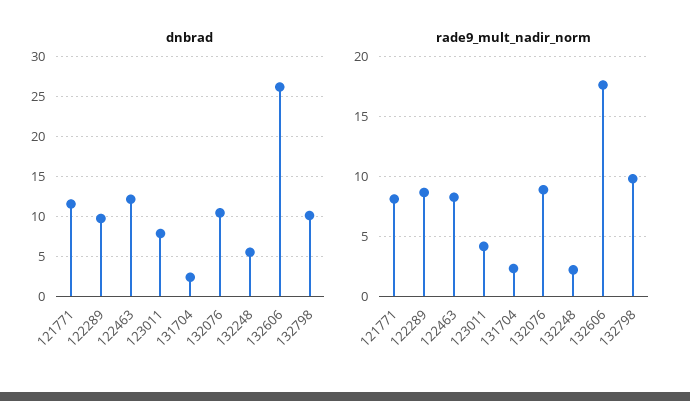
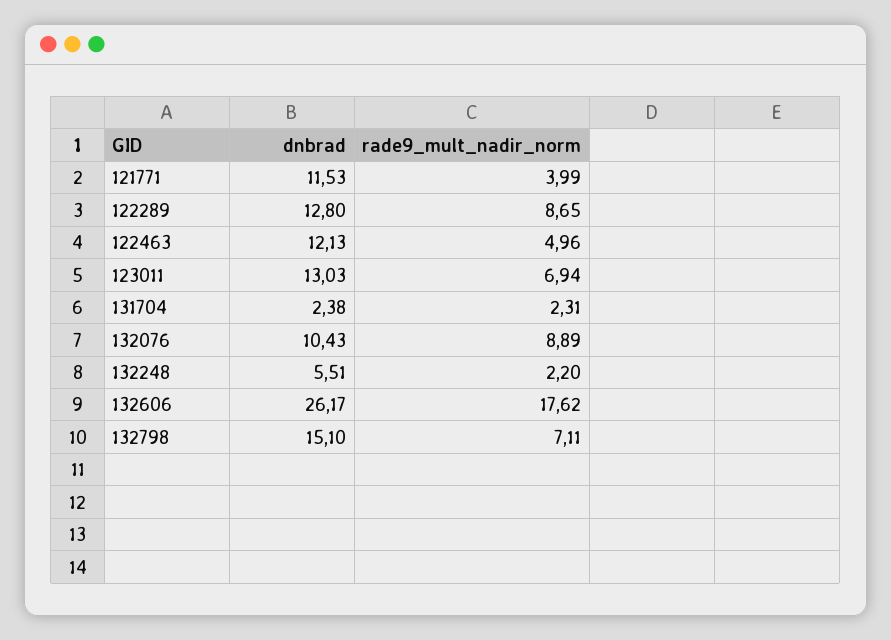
  {
    "dnbrad": {
      "121771": 11.53,
-     "122289": 10,
+     "122289": 12.8,
      "122463": 12.13,
-     "123011": 8,
+     "123011": 13.03,
      "131704": 2.38,
      "132076": 10.43,
      "132248": 5.51,
      "132606": 26.17,
-     "132798": 10
+     "132798": 15.1
    },
    "rade9_mult_nadir_norm": {
-     "121771": 8,
+     "121771": 3.99,
      "122289": 8.65,
-     "122463": 8,
+     "122463": 4.96,
-     "123011": 4,
+     "123011": 6.94,
      "131704": 2.31,
      "132076": 8.89,
      "132248": 2.2,
      "132606": 17.62,
-     "132798": 10
+     "132798": 7.11
    }
  }

